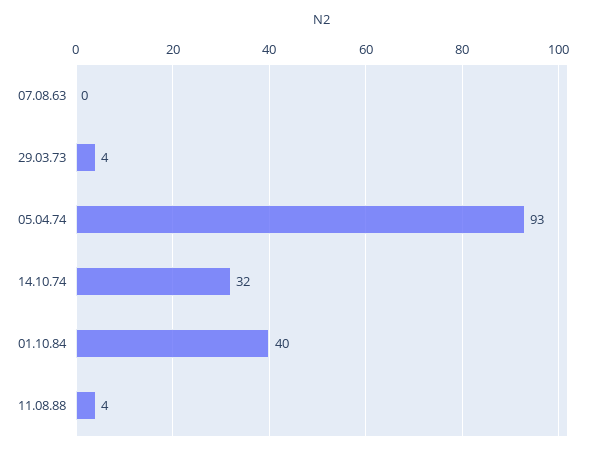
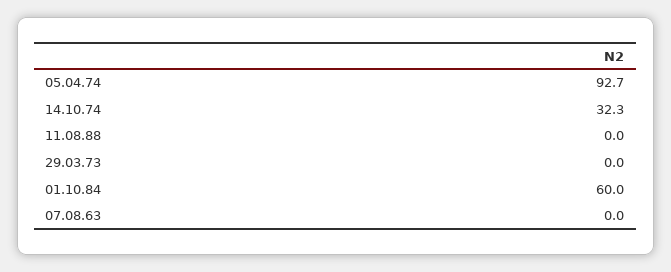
  {
    "07.08.63": 0,
-   "29.03.73": 4,
+   "29.03.73": 0,
    "05.04.74": 92.7,
    "14.10.74": 32.3,
-   "01.10.84": 40,
+   "01.10.84": 60,
-   "11.08.88": 4
+   "11.08.88": 0
  }

